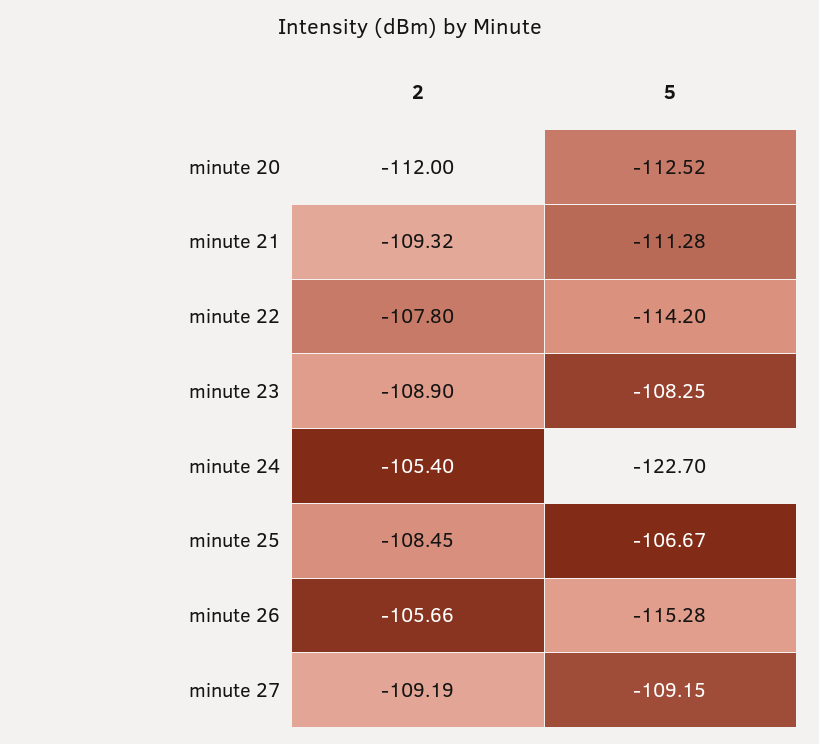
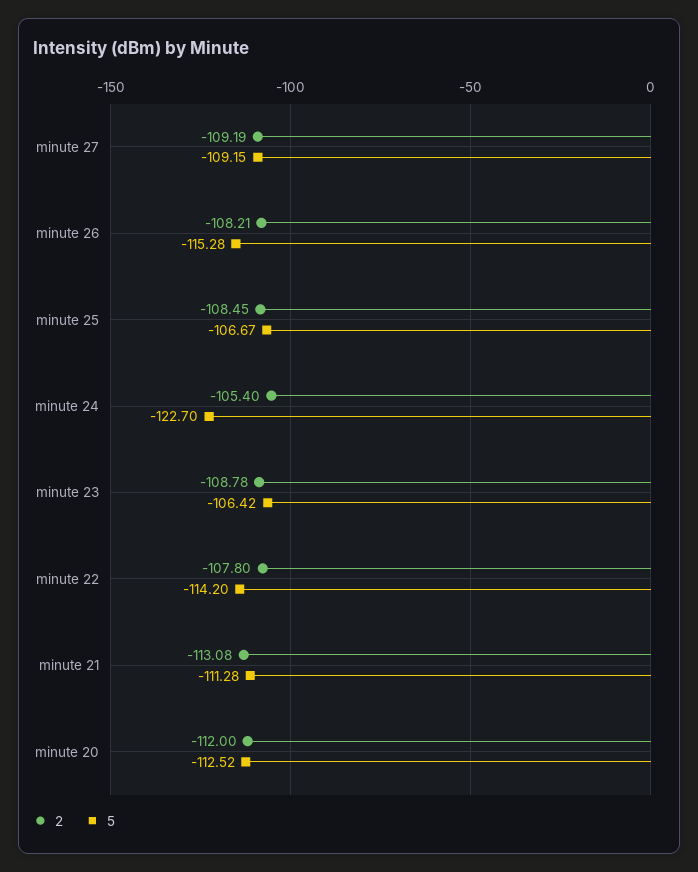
  {
    "2": {
      "minute 20": -112,
-     "minute 21": -109.32,
+     "minute 21": -113.08,
      "minute 22": -107.8,
-     "minute 23": -108.9,
+     "minute 23": -108.78,
      "minute 24": -105.4,
      "minute 25": -108.45,
-     "minute 26": -105.66,
+     "minute 26": -108.21,
      "minute 27": -109.19
    },
    "5": {
      "minute 20": -112.52,
      "minute 21": -111.28,
      "minute 22": -114.2,
-     "minute 23": -108.25,
+     "minute 23": -106.42,
      "minute 24": -122.7,
      "minute 25": -106.67,
      "minute 26": -115.28,
      "minute 27": -109.15
    }
  }

